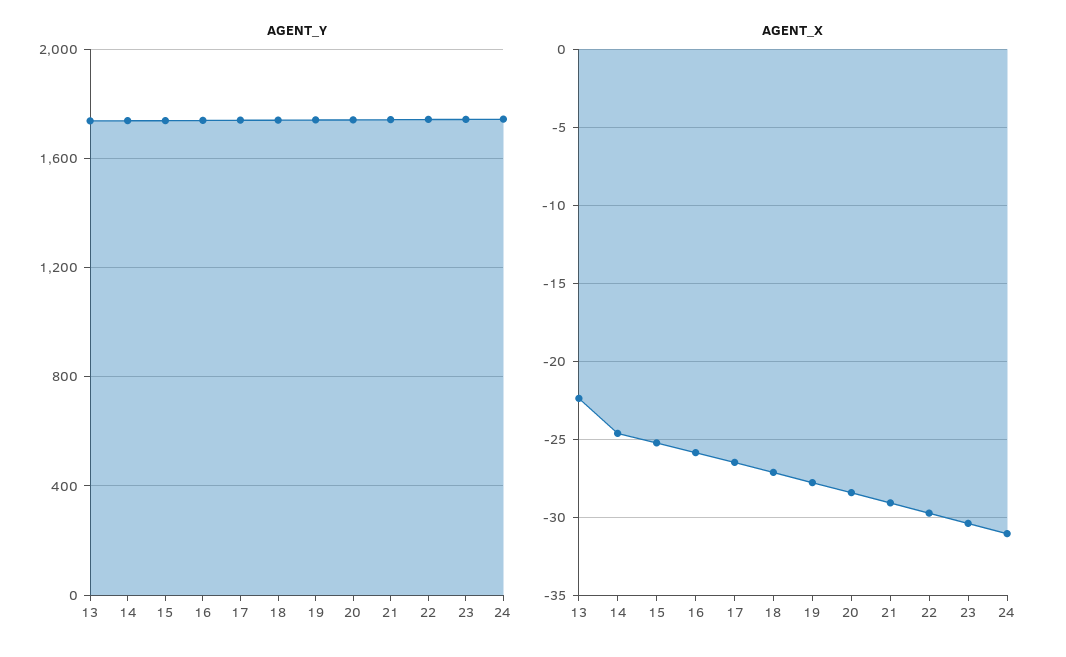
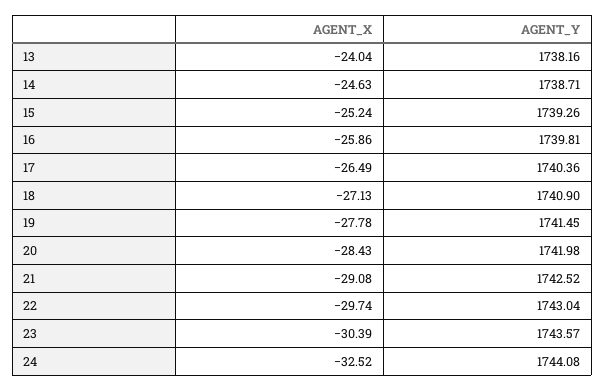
  {
    "AGENT_Y": {
      "13": 1738.16,
      "14": 1738.71,
      "15": 1739.26,
      "16": 1739.81,
      "17": 1740.36,
      "18": 1740.9,
      "19": 1741.45,
      "20": 1741.98,
      "21": 1742.52,
      "22": 1743.04,
      "23": 1743.57,
      "24": 1744.08
    },
    "AGENT_X": {
-     "13": -22.5,
+     "13": -24.04,
      "14": -24.63,
      "15": -25.24,
      "16": -25.86,
      "17": -26.49,
      "18": -27.13,
      "19": -27.78,
      "20": -28.43,
      "21": -29.08,
      "22": -29.74,
      "23": -30.39,
-     "24": -31
+     "24": -32.52
    }
  }

